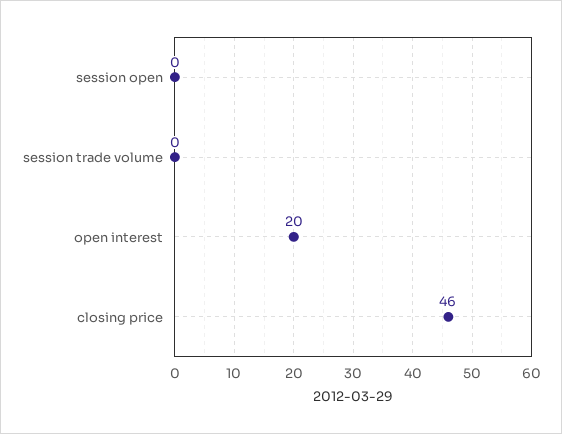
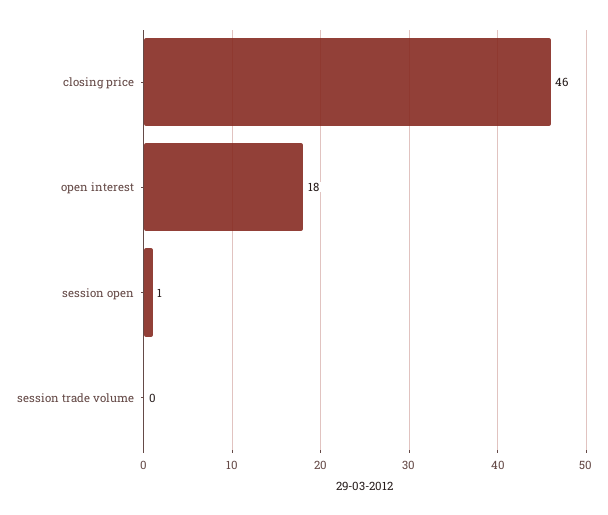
  {
-   "session open": 0,
+   "session open": 1,
    "session trade volume": 0,
-   "open interest": 20,
+   "open interest": 18,
    "closing price": 46
  }

